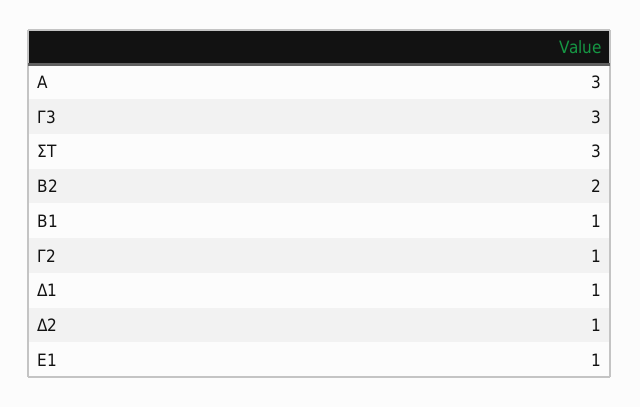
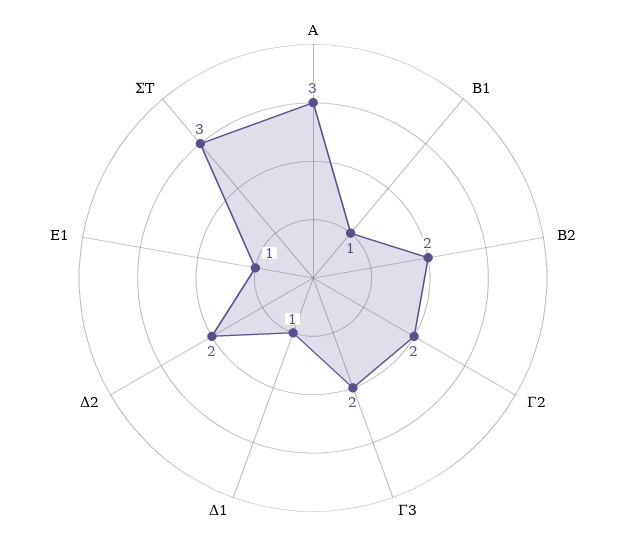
  {
    "Α": 3,
-   "Γ3": 3,
+   "Γ3": 2,
    "ΣΤ": 3,
    "Β2": 2,
    "Β1": 1,
-   "Γ2": 1,
+   "Γ2": 2,
    "Δ1": 1,
-   "Δ2": 1,
+   "Δ2": 2,
    "Ε1": 1
  }

